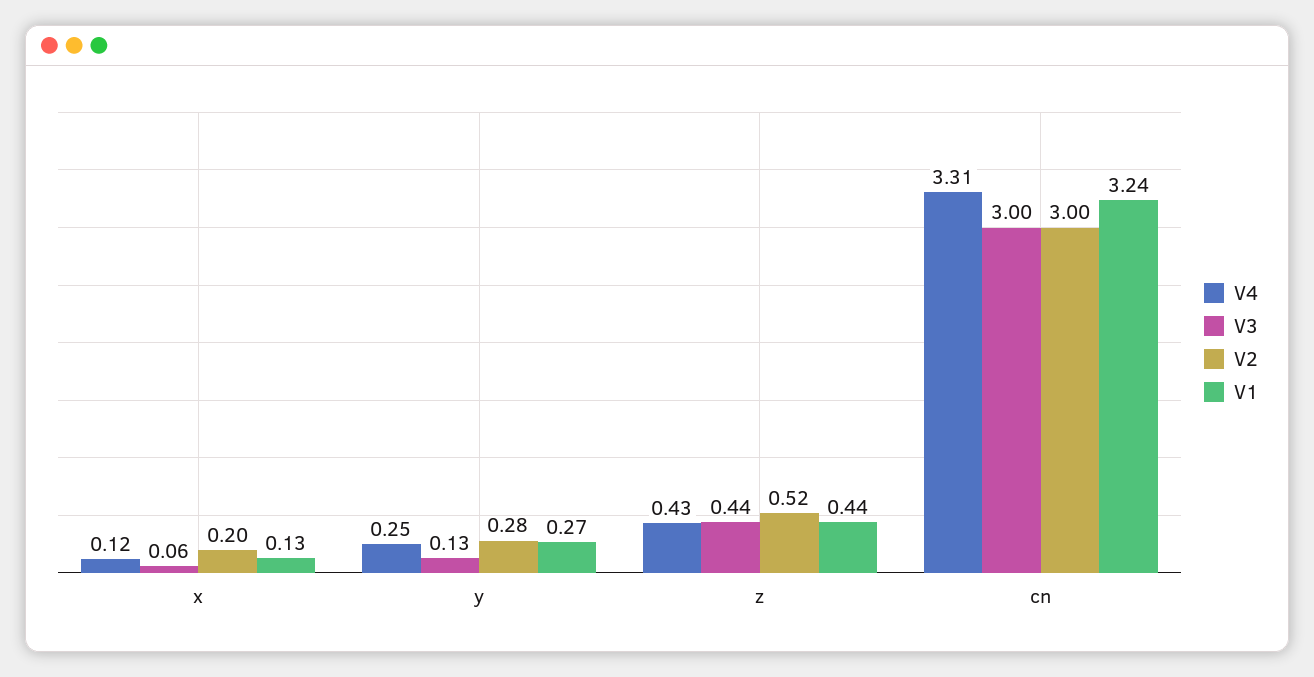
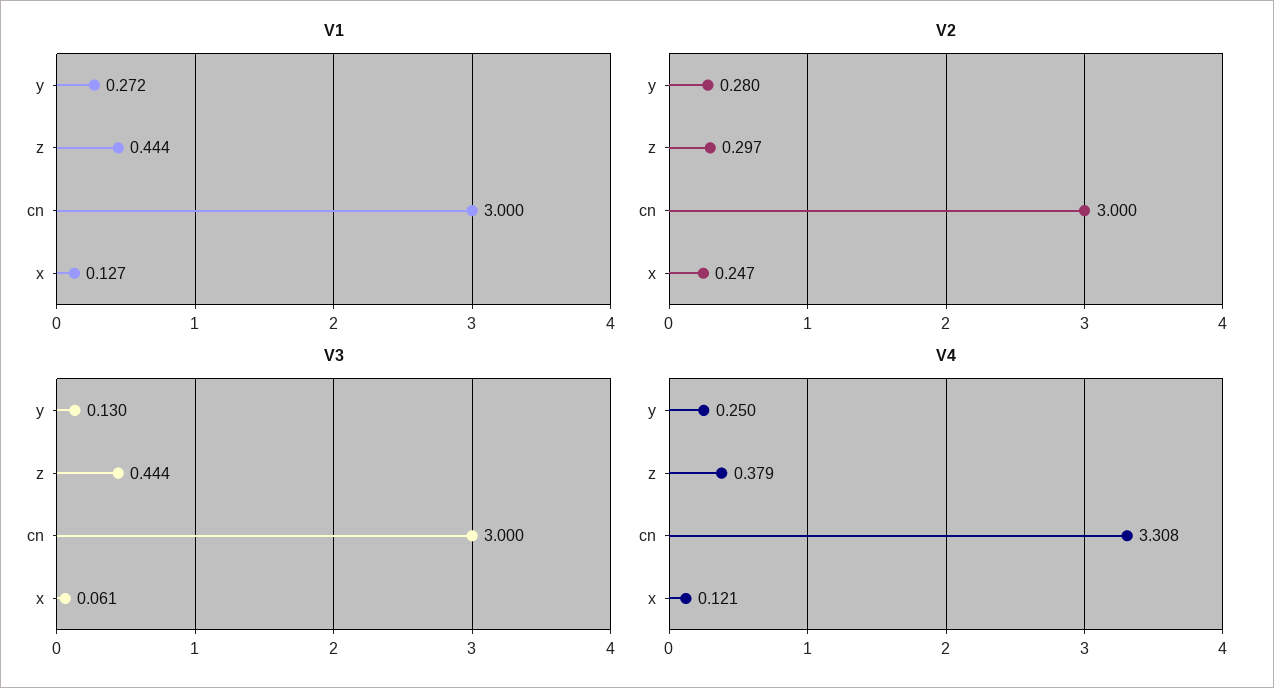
  {
    "V4": {
      "x": 0.121,
      "y": 0.25,
-     "z": 0.43,
+     "z": 0.379,
      "cn": 3.308
    },
    "V3": {
      "x": 0.061,
      "y": 0.13,
      "z": 0.444,
      "cn": 3
    },
    "V2": {
-     "x": 0.2,
+     "x": 0.247,
      "y": 0.28,
-     "z": 0.52,
+     "z": 0.297,
      "cn": 3
    },
    "V1": {
      "x": 0.127,
      "y": 0.272,
      "z": 0.444,
-     "cn": 3.24
+     "cn": 3
    }
  }

